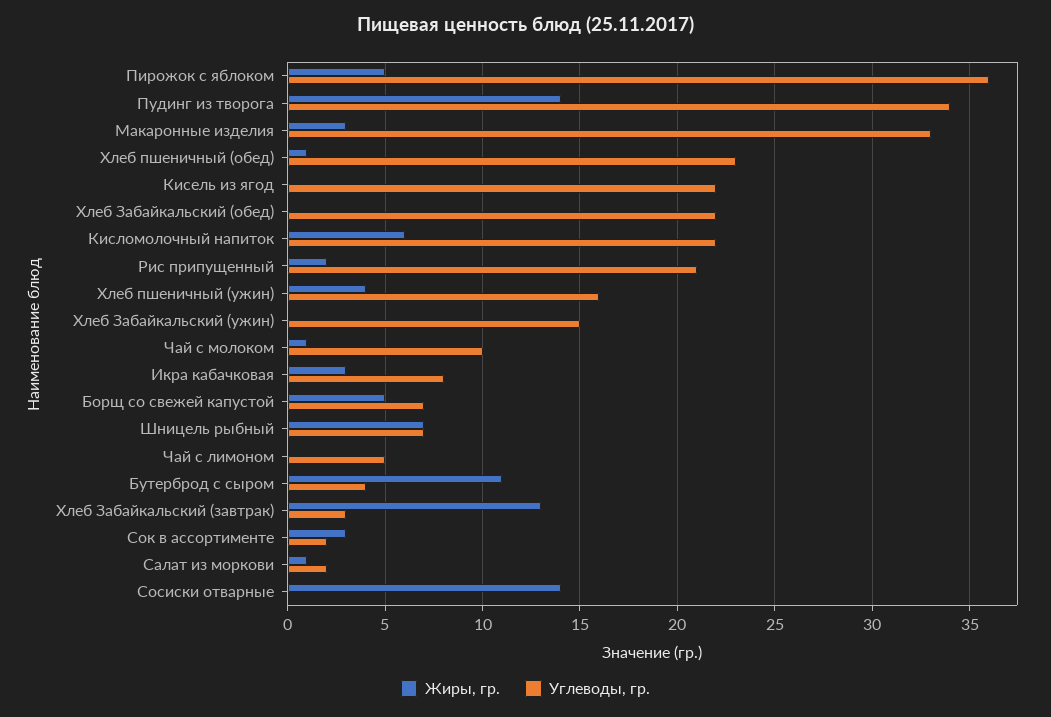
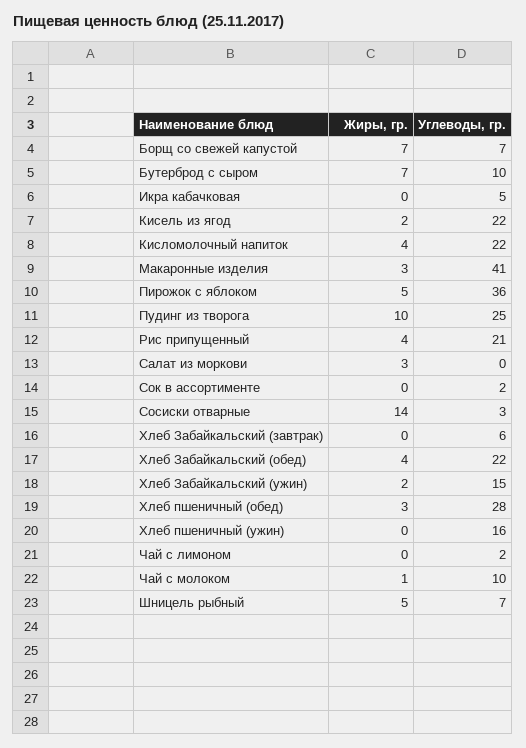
  {
    "Жиры, гр.": {
      "Пирожок с яблоком": 5,
-     "Пудинг из творога": 14,
+     "Пудинг из творога": 10,
      "Макаронные изделия": 3,
-     "Хлеб пшеничный (обед)": 1,
+     "Хлеб пшеничный (обед)": 3,
-     "Кисель из ягод": 0,
+     "Кисель из ягод": 2,
-     "Хлеб Забайкальский (обед)": 0,
+     "Хлеб Забайкальский (обед)": 4,
-     "Кисломолочный напиток": 6,
+     "Кисломолочный напиток": 4,
-     "Рис припущенный": 2,
+     "Рис припущенный": 4,
-     "Хлеб пшеничный (ужин)": 4,
+     "Хлеб пшеничный (ужин)": 0,
-     "Хлеб Забайкальский (ужин)": 0,
+     "Хлеб Забайкальский (ужин)": 2,
      "Чай с молоком": 1,
-     "Икра кабачковая": 3,
+     "Икра кабачковая": 0,
-     "Борщ со свежей капустой": 5,
+     "Борщ со свежей капустой": 7,
-     "Шницель рыбный": 7,
+     "Шницель рыбный": 5,
      "Чай с лимоном": 0,
-     "Бутерброд с сыром": 11,
+     "Бутерброд с сыром": 7,
-     "Хлеб Забайкальский (завтрак)": 13,
+     "Хлеб Забайкальский (завтрак)": 0,
-     "Сок в ассортименте": 3,
+     "Сок в ассортименте": 0,
-     "Салат из моркови": 1,
+     "Салат из моркови": 3,
      "Сосиски отварные": 14
    },
    "Углеводы, гр.": {
      "Пирожок с яблоком": 36,
-     "Пудинг из творога": 34,
+     "Пудинг из творога": 25,
-     "Макаронные изделия": 33,
+     "Макаронные изделия": 41,
-     "Хлеб пшеничный (обед)": 23,
+     "Хлеб пшеничный (обед)": 28,
      "Кисель из ягод": 22,
      "Хлеб Забайкальский (обед)": 22,
      "Кисломолочный напиток": 22,
      "Рис припущенный": 21,
      "Хлеб пшеничный (ужин)": 16,
      "Хлеб Забайкальский (ужин)": 15,
      "Чай с молоком": 10,
-     "Икра кабачковая": 8,
+     "Икра кабачковая": 5,
      "Борщ со свежей капустой": 7,
      "Шницель рыбный": 7,
-     "Чай с лимоном": 5,
+     "Чай с лимоном": 2,
-     "Бутерброд с сыром": 4,
+     "Бутерброд с сыром": 10,
-     "Хлеб Забайкальский (завтрак)": 3,
+     "Хлеб Забайкальский (завтрак)": 6,
      "Сок в ассортименте": 2,
-     "Салат из моркови": 2,
+     "Салат из моркови": 0,
-     "Сосиски отварные": 0
+     "Сосиски отварные": 3
    }
  }

